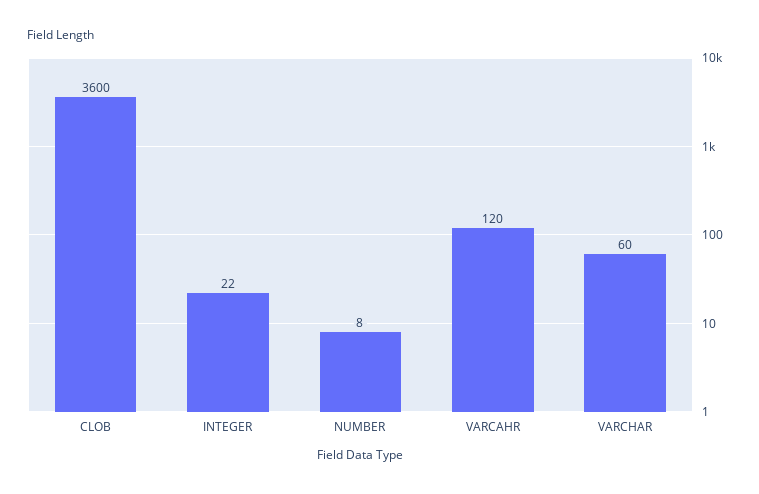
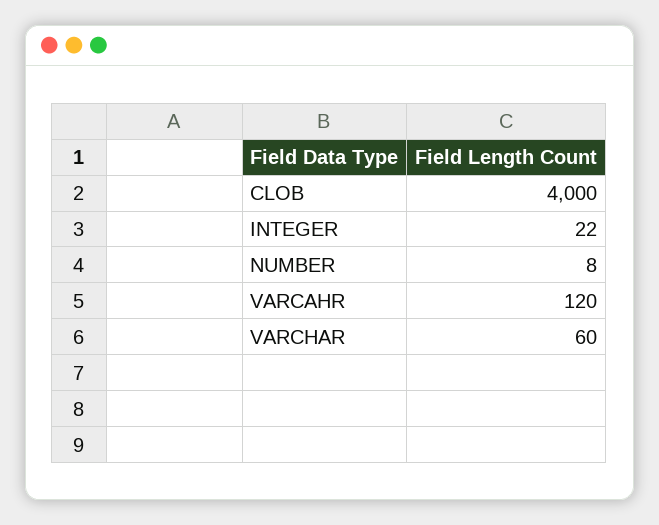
  {
-   "CLOB": 3600,
+   "CLOB": 4000,
    "INTEGER": 22,
    "NUMBER": 8,
    "VARCAHR": 120,
    "VARCHAR": 60
  }

